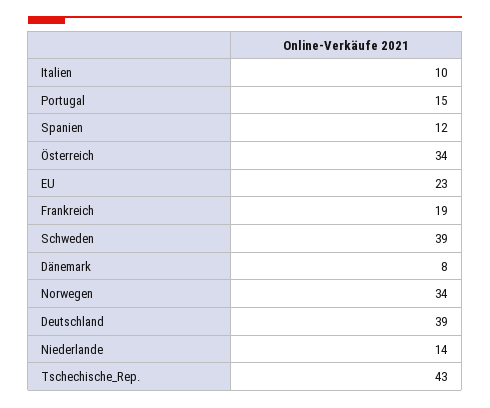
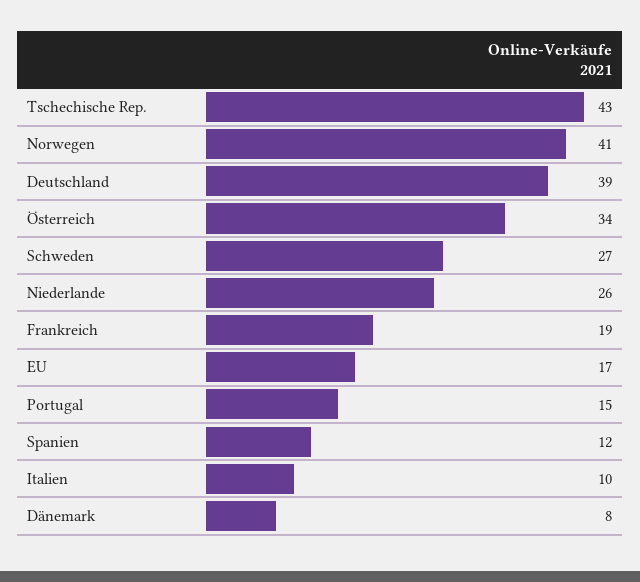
  {
    "Italien": 10,
    "Portugal": 15,
    "Spanien": 12,
    "Österreich": 34,
-   "EU": 23,
+   "EU": 17,
    "Frankreich": 19,
-   "Schweden": 39,
+   "Schweden": 27,
    "Dänemark": 8,
-   "Norwegen": 34,
+   "Norwegen": 41,
    "Deutschland": 39,
-   "Niederlande": 14,
+   "Niederlande": 26,
    "Tschechische_Rep.": 43
  }

